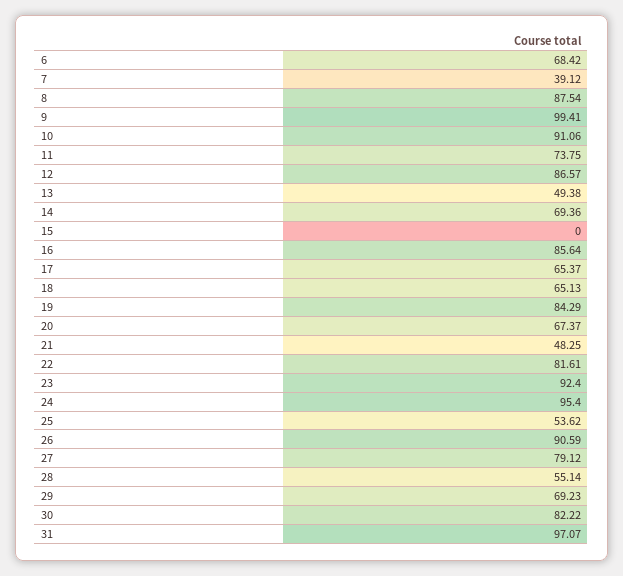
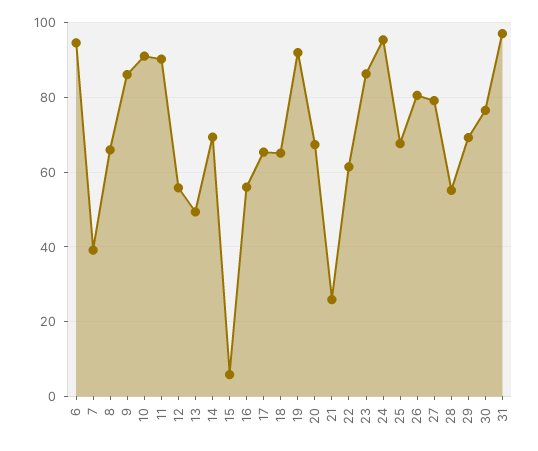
  {
-   "6": 68.42,
+   "6": 94,
    "7": 39.12,
-   "8": 87.54,
+   "8": 66,
-   "9": 99.41,
+   "9": 86,
    "10": 91.06,
-   "11": 73.75,
+   "11": 90,
-   "12": 86.57,
+   "12": 56,
    "13": 49.38,
    "14": 69.36,
-   "15": 0,
+   "15": 6,
-   "16": 85.64,
+   "16": 56,
    "17": 65.37,
    "18": 65.13,
-   "19": 84.29,
+   "19": 92,
    "20": 67.37,
-   "21": 48.25,
+   "21": 26,
-   "22": 81.61,
+   "22": 62,
-   "23": 92.4,
+   "23": 86,
    "24": 95.4,
-   "25": 53.62,
+   "25": 68,
-   "26": 90.59,
+   "26": 80,
    "27": 79.12,
    "28": 55.14,
    "29": 69.23,
-   "30": 82.22,
+   "30": 76,
    "31": 97.07
  }

